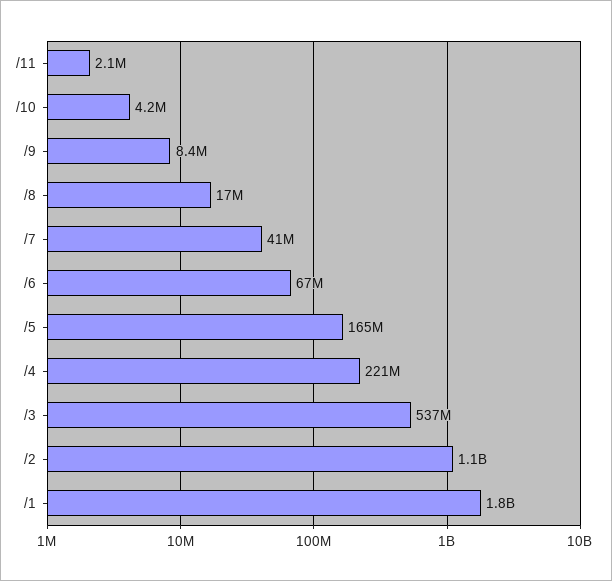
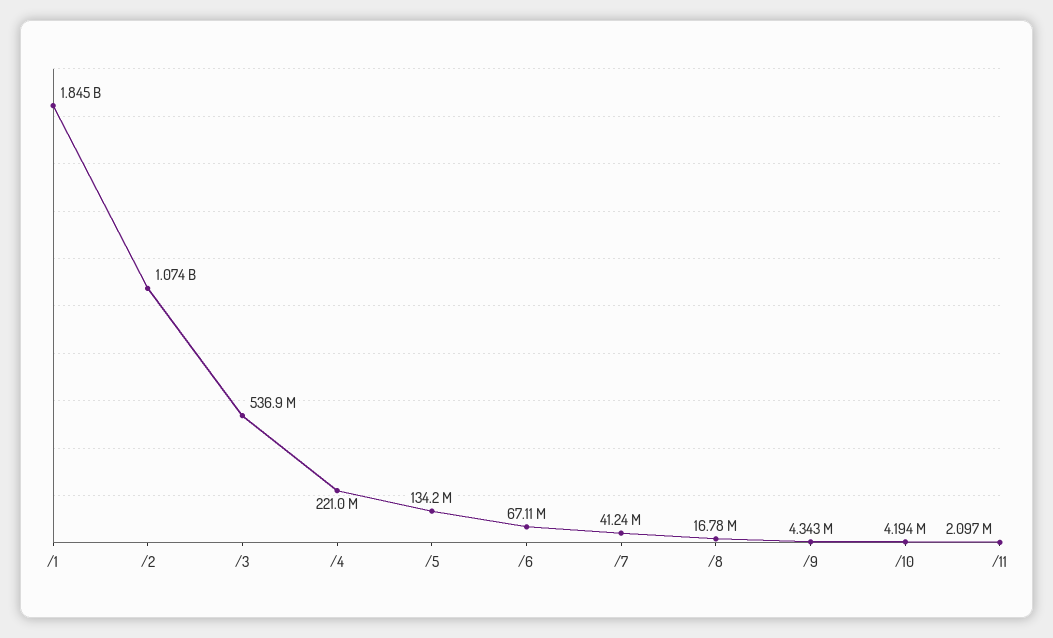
  {
    "/11": 2097000,
    "/10": 4194000,
-   "/9": 8400000,
+   "/9": 4343000,
    "/8": 16780000,
    "/7": 41240000,
    "/6": 67110000,
-   "/5": 165000000,
+   "/5": 134200000,
    "/4": 221000000,
    "/3": 536900000,
    "/2": 1074000000,
    "/1": 1845000000
  }

